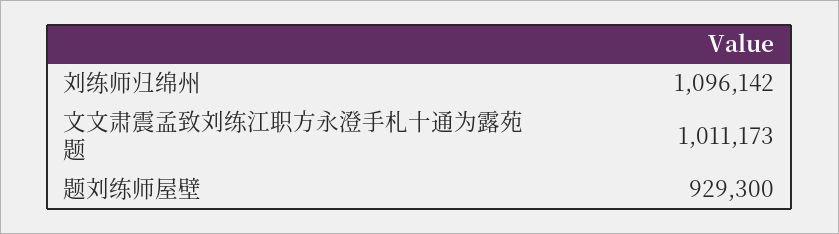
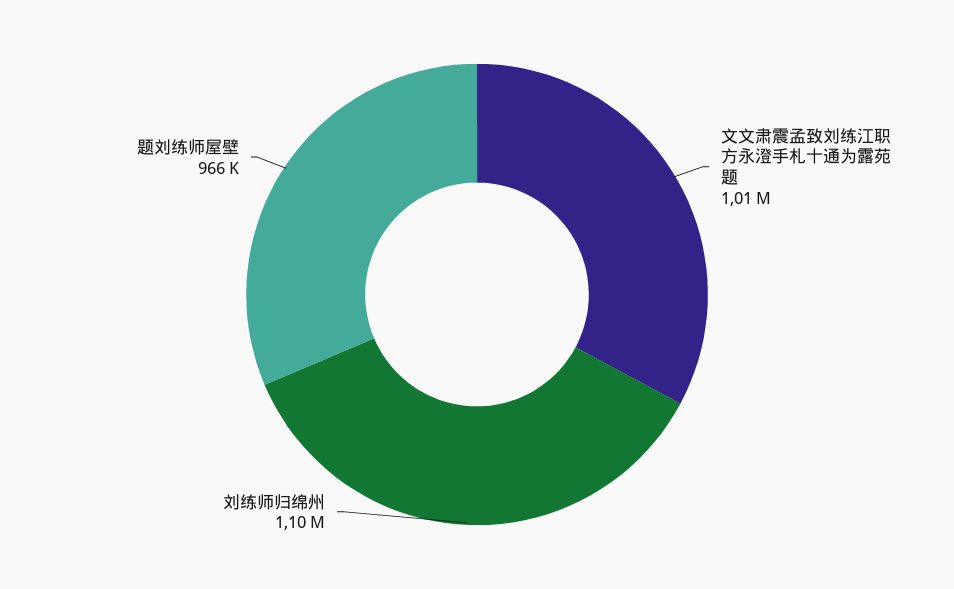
  {
    "刘练师归绵州": 1096142,
    "文文肃震孟致刘练江职方永澄手札十通为露苑题": 1011173,
-   "题刘练师屋壁": 929300
+   "题刘练师屋壁": 966000
  }

